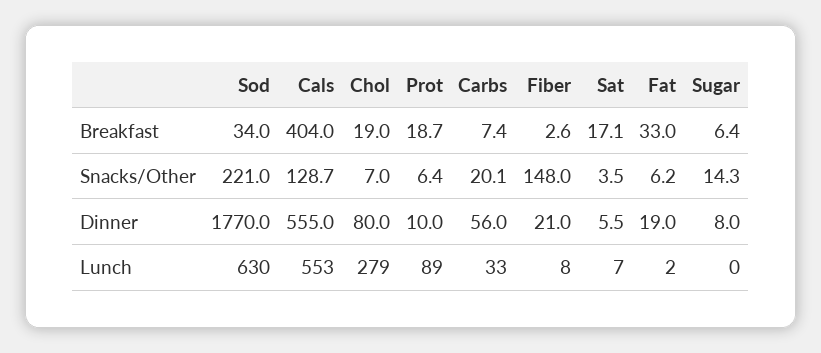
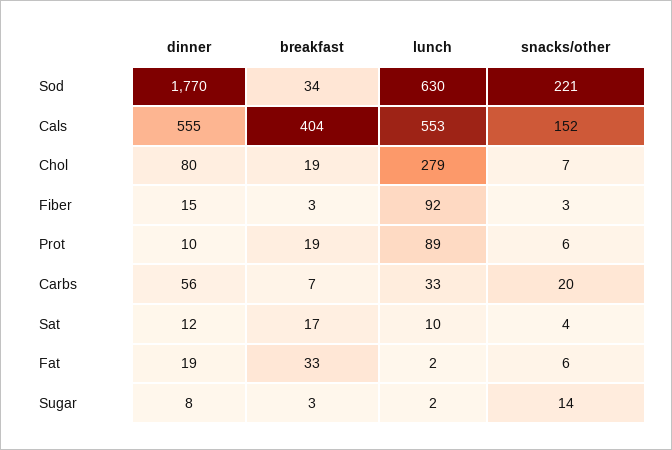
  {
    "Sod": {
      "Breakfast": 34,
      "Snacks/Other": 221,
      "Dinner": 1770,
      "Lunch": 630
    },
    "Cals": {
      "Breakfast": 404,
-     "Snacks/Other": 128.7,
+     "Snacks/Other": 152,
      "Dinner": 555,
      "Lunch": 553
    },
    "Chol": {
      "Breakfast": 19,
      "Snacks/Other": 7,
      "Dinner": 80,
      "Lunch": 279
    },
    "Prot": {
      "Breakfast": 18.7,
      "Snacks/Other": 6.4,
      "Dinner": 10,
      "Lunch": 89
    },
    "Carbs": {
      "Breakfast": 7.4,
      "Snacks/Other": 20.1,
      "Dinner": 56,
      "Lunch": 33
    },
    "Fiber": {
      "Breakfast": 2.6,
-     "Snacks/Other": 148,
+     "Snacks/Other": 3,
-     "Dinner": 21,
+     "Dinner": 15,
-     "Lunch": 8
+     "Lunch": 92
    },
    "Sat": {
      "Breakfast": 17.1,
      "Snacks/Other": 3.5,
-     "Dinner": 5.5,
+     "Dinner": 12,
-     "Lunch": 7
+     "Lunch": 10
    },
    "Fat": {
      "Breakfast": 33,
      "Snacks/Other": 6.2,
      "Dinner": 19,
      "Lunch": 2
    },
    "Sugar": {
-     "Breakfast": 6.4,
+     "Breakfast": 3,
      "Snacks/Other": 14.3,
      "Dinner": 8,
-     "Lunch": 0
+     "Lunch": 2
    }
  }

